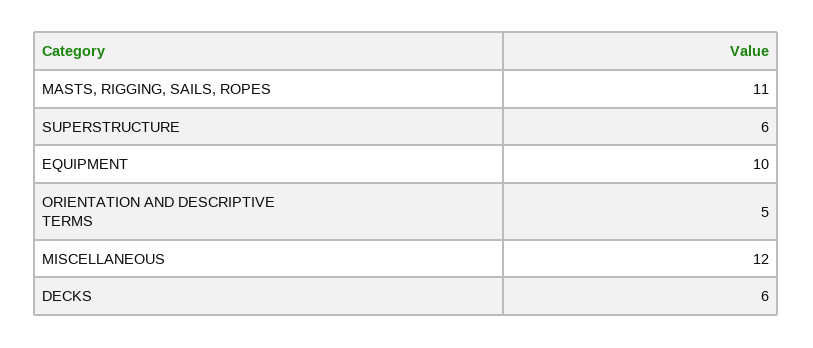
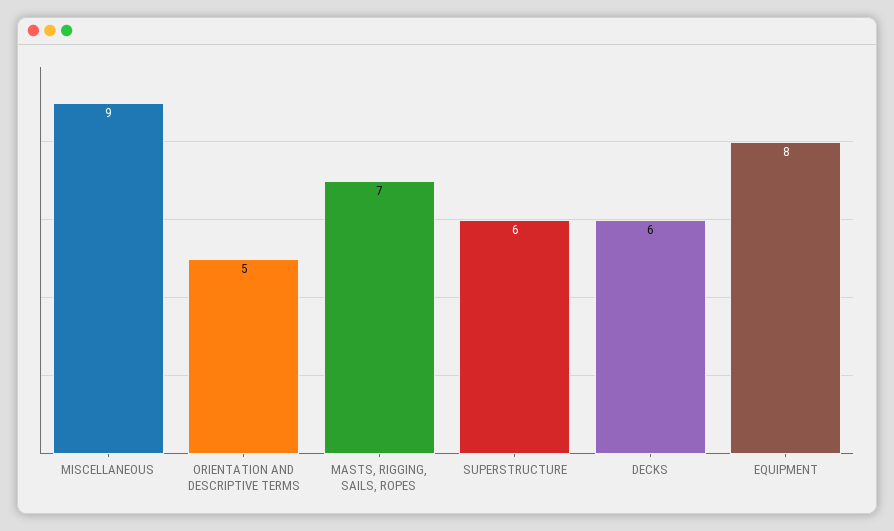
  {
-   "MASTS, RIGGING, SAILS, ROPES": 11,
+   "MASTS, RIGGING, SAILS, ROPES": 7,
    "SUPERSTRUCTURE": 6,
-   "EQUIPMENT": 10,
+   "EQUIPMENT": 8,
    "ORIENTATION AND DESCRIPTIVE TERMS": 5,
-   "MISCELLANEOUS": 12,
+   "MISCELLANEOUS": 9,
    "DECKS": 6
  }

